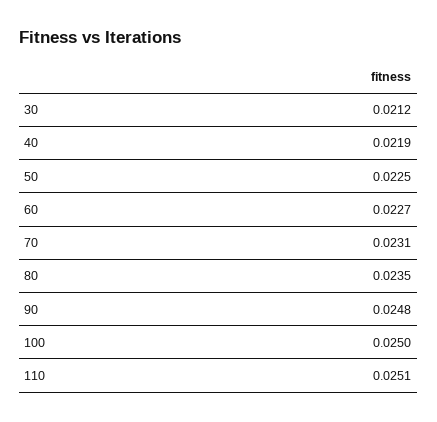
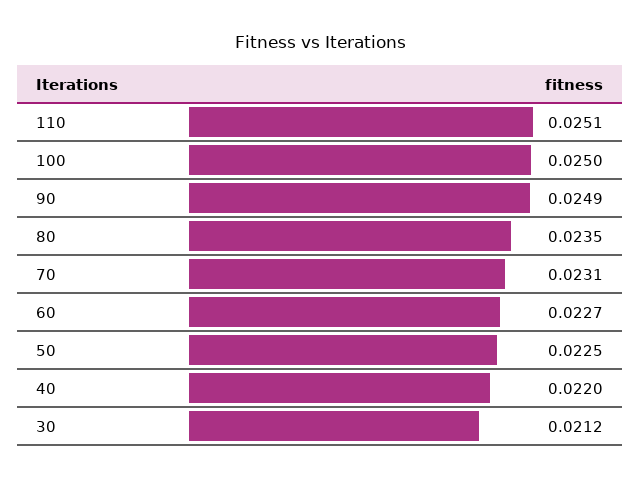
  {
    "30": 0.0212,
-   "40": 0.0219,
+   "40": 0.022,
    "50": 0.0225,
    "60": 0.0227,
    "70": 0.0231,
    "80": 0.0235,
-   "90": 0.0248,
+   "90": 0.0249,
    "100": 0.025,
    "110": 0.0251
  }

